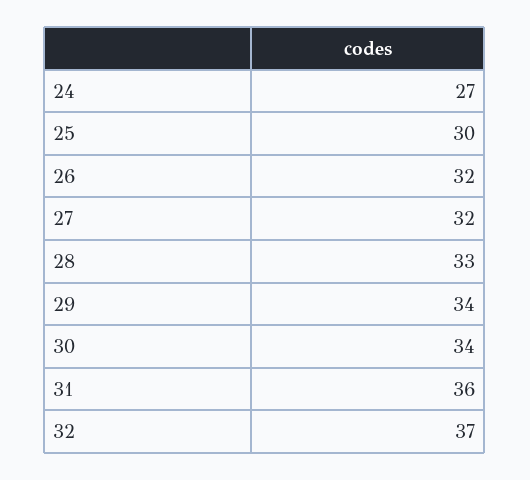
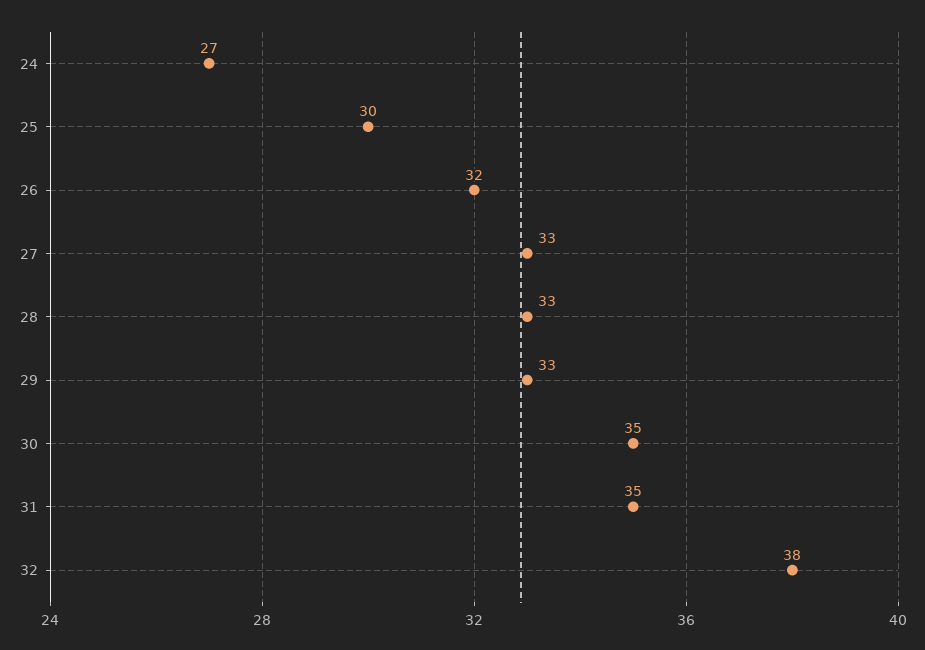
  {
    "24": 27,
    "25": 30,
    "26": 32,
-   "27": 32,
+   "27": 33,
    "28": 33,
-   "29": 34,
+   "29": 33,
-   "30": 34,
+   "30": 35,
-   "31": 36,
+   "31": 35,
-   "32": 37
+   "32": 38
  }

